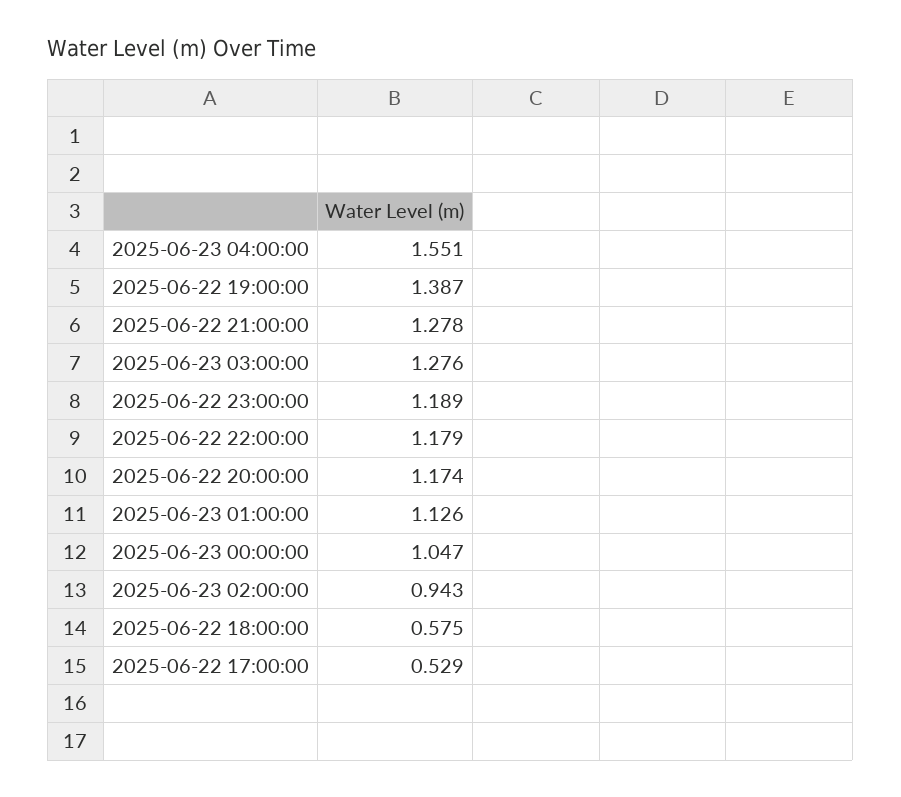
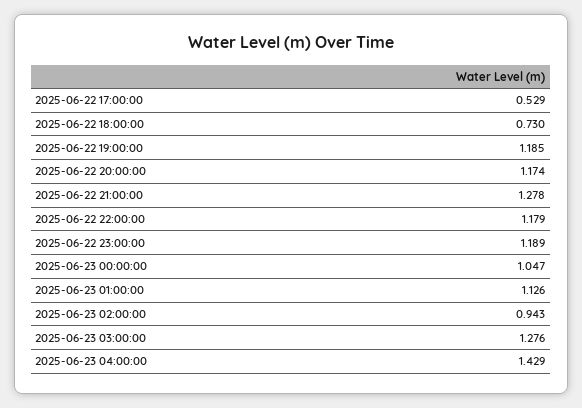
  {
-   "2025-06-23 04:00:00": 1.551,
+   "2025-06-23 04:00:00": 1.429,
-   "2025-06-22 19:00:00": 1.387,
+   "2025-06-22 19:00:00": 1.185,
    "2025-06-22 21:00:00": 1.278,
    "2025-06-23 03:00:00": 1.276,
    "2025-06-22 23:00:00": 1.189,
    "2025-06-22 22:00:00": 1.179,
    "2025-06-22 20:00:00": 1.174,
    "2025-06-23 01:00:00": 1.126,
    "2025-06-23 00:00:00": 1.047,
    "2025-06-23 02:00:00": 0.943,
-   "2025-06-22 18:00:00": 0.575,
+   "2025-06-22 18:00:00": 0.73,
    "2025-06-22 17:00:00": 0.529
  }

